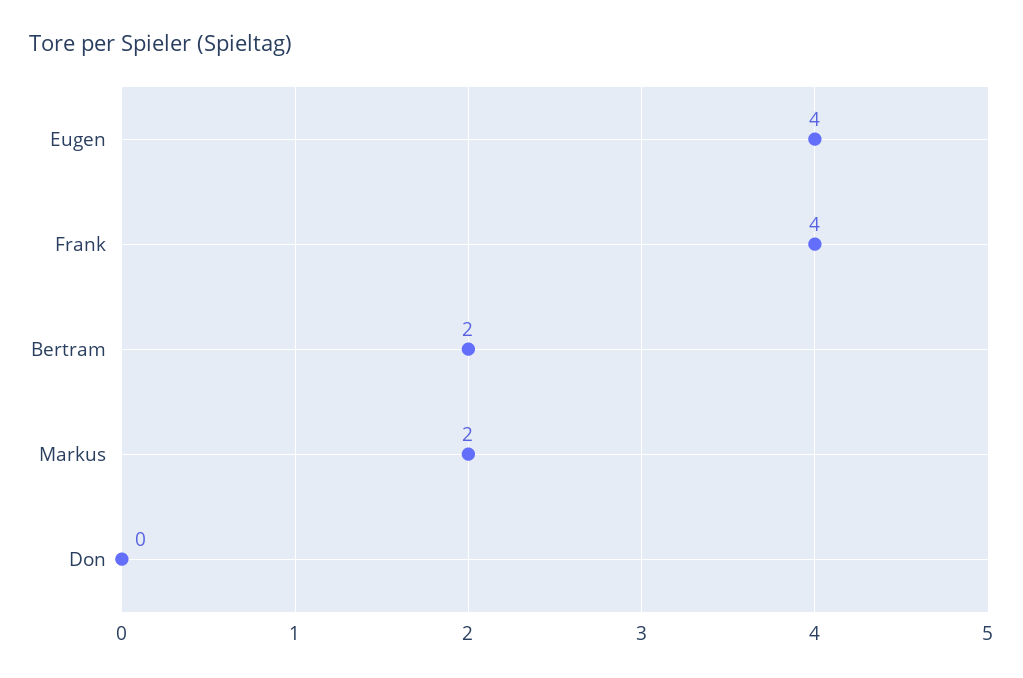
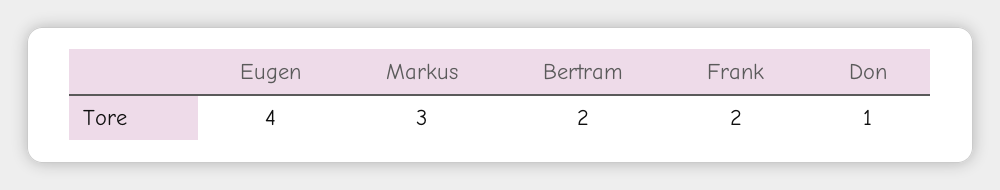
  {
    "Eugen": 4,
-   "Frank": 4,
+   "Frank": 2,
    "Bertram": 2,
-   "Markus": 2,
+   "Markus": 3,
-   "Don": 0
+   "Don": 1
  }

